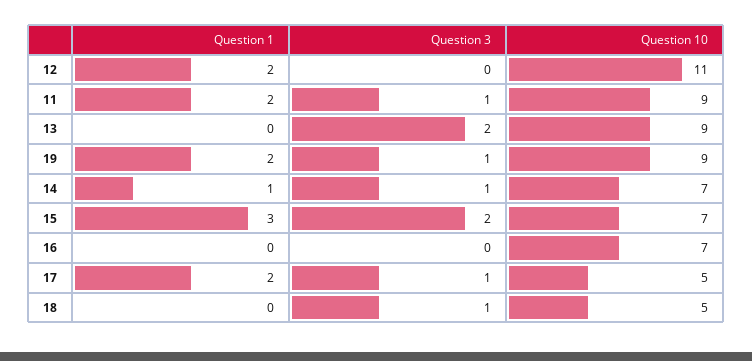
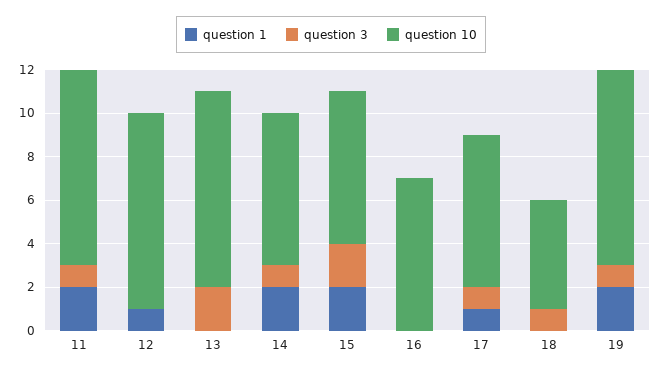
  {
    "Question 1": {
-     "12": 2,
+     "12": 1,
      "11": 2,
      "13": 0,
      "19": 2,
-     "14": 1,
+     "14": 2,
-     "15": 3,
+     "15": 2,
      "16": 0,
-     "17": 2,
+     "17": 1,
      "18": 0
    },
    "Question 3": {
      "12": 0,
      "11": 1,
      "13": 2,
      "19": 1,
      "14": 1,
      "15": 2,
      "16": 0,
      "17": 1,
      "18": 1
    },
    "Question 10": {
-     "12": 11,
+     "12": 9,
      "11": 9,
      "13": 9,
      "19": 9,
      "14": 7,
      "15": 7,
      "16": 7,
-     "17": 5,
+     "17": 7,
      "18": 5
    }
  }

